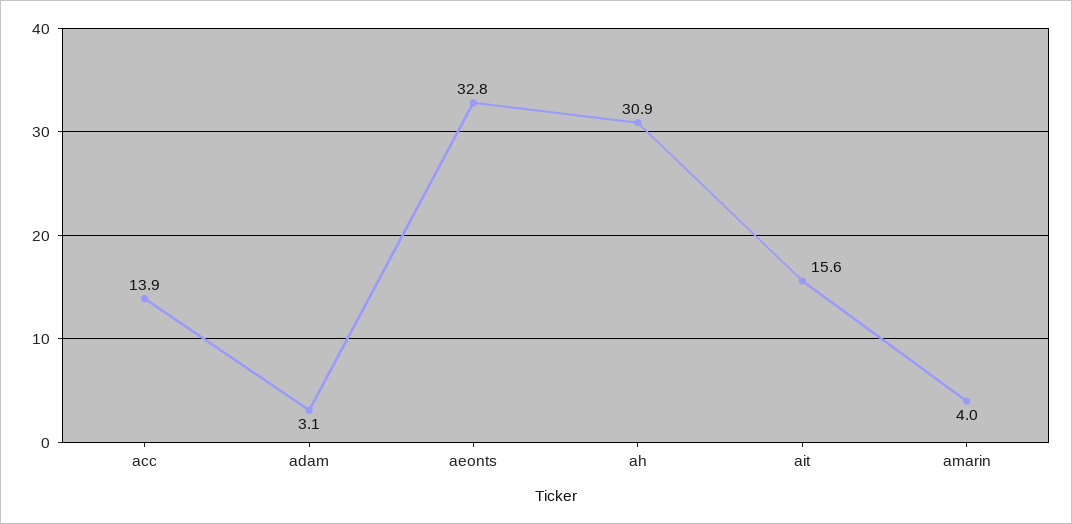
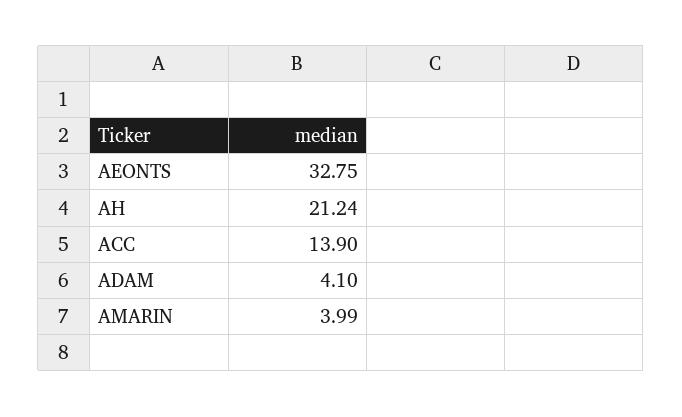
  {
    "acc": 13.9,
-   "adam": 3.1,
+   "adam": 4.1,
    "aeonts": 32.75,
-   "ah": 30.9,
+   "ah": 21.24,
-   "ait": 15.6,
    "amarin": 3.99
  }

